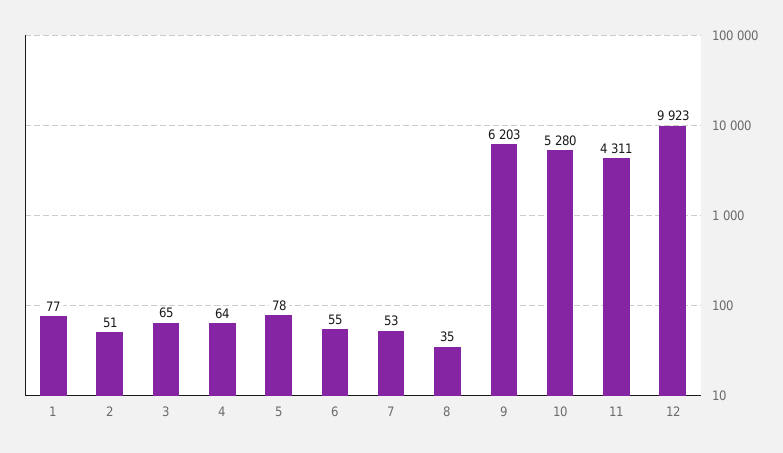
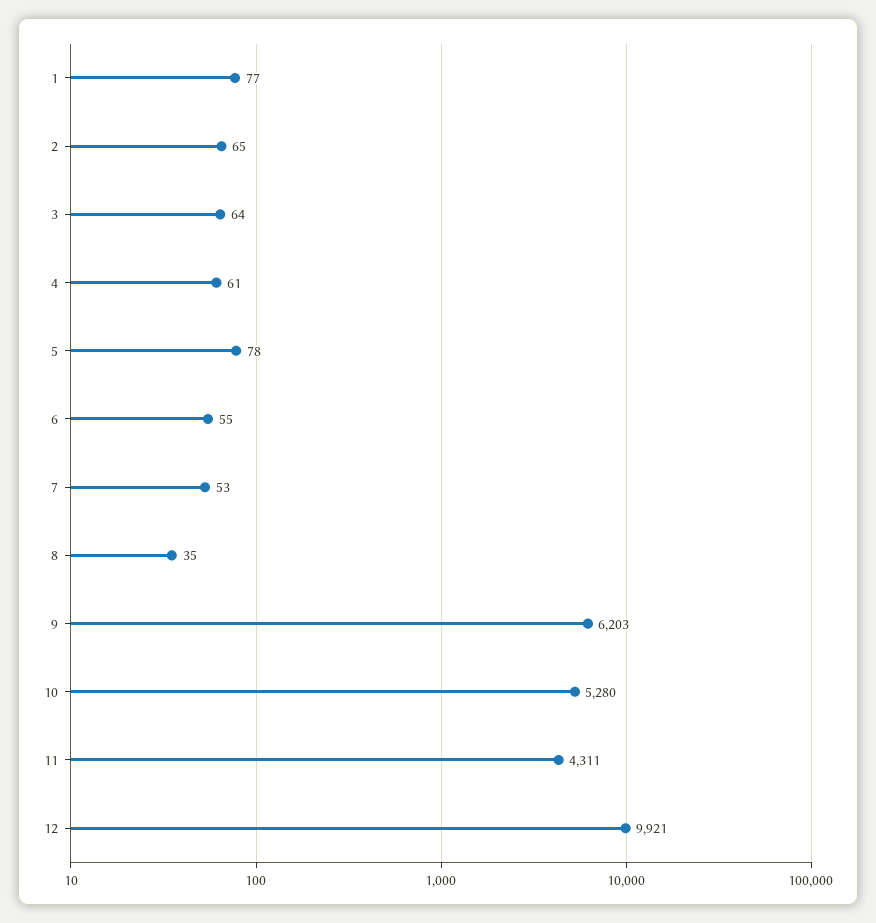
  {
    "1": 77,
-   "2": 51,
+   "2": 65,
-   "3": 65,
+   "3": 64,
-   "4": 64,
+   "4": 61,
    "5": 78,
    "6": 55,
    "7": 53,
    "8": 35,
    "9": 6203,
    "10": 5280,
    "11": 4311,
-   "12": 9923
+   "12": 9921
  }

